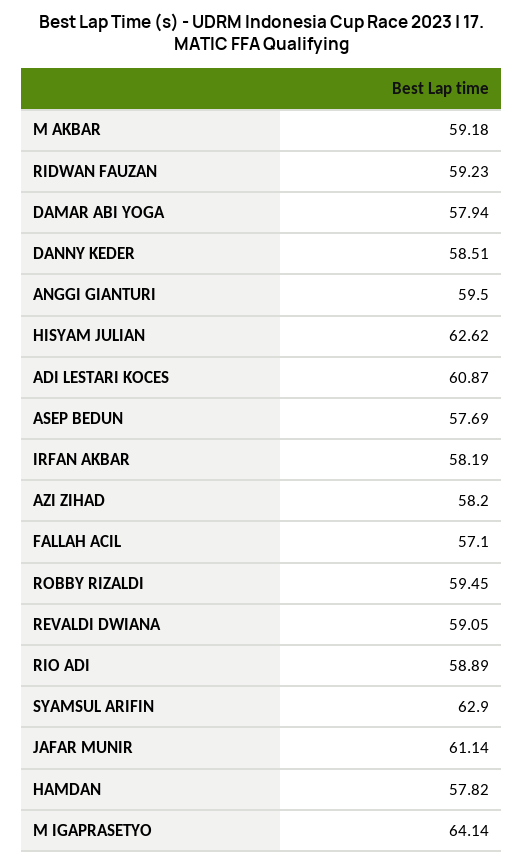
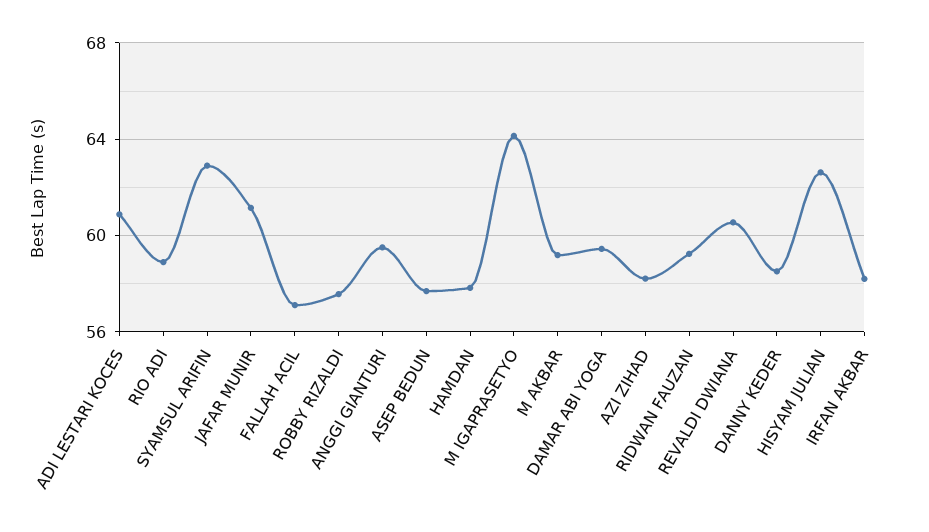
  {
    "M AKBAR": 59.18,
    "RIDWAN FAUZAN": 59.23,
-   "DAMAR ABI YOGA": 57.94,
+   "DAMAR ABI YOGA": 59.5,
    "DANNY KEDER": 58.51,
    "ANGGI GIANTURI": 59.5,
    "HISYAM JULIAN": 62.62,
    "ADI LESTARI KOCES": 60.87,
    "ASEP BEDUN": 57.69,
    "IRFAN AKBAR": 58.19,
    "AZI ZIHAD": 58.2,
    "FALLAH ACIL": 57.1,
-   "ROBBY RIZALDI": 59.45,
+   "ROBBY RIZALDI": 57.5,
-   "REVALDI DWIANA": 59.05,
+   "REVALDI DWIANA": 60.5,
    "RIO ADI": 58.89,
    "SYAMSUL ARIFIN": 62.9,
    "JAFAR MUNIR": 61.14,
    "HAMDAN": 57.82,
    "M IGAPRASETYO": 64.14
  }

